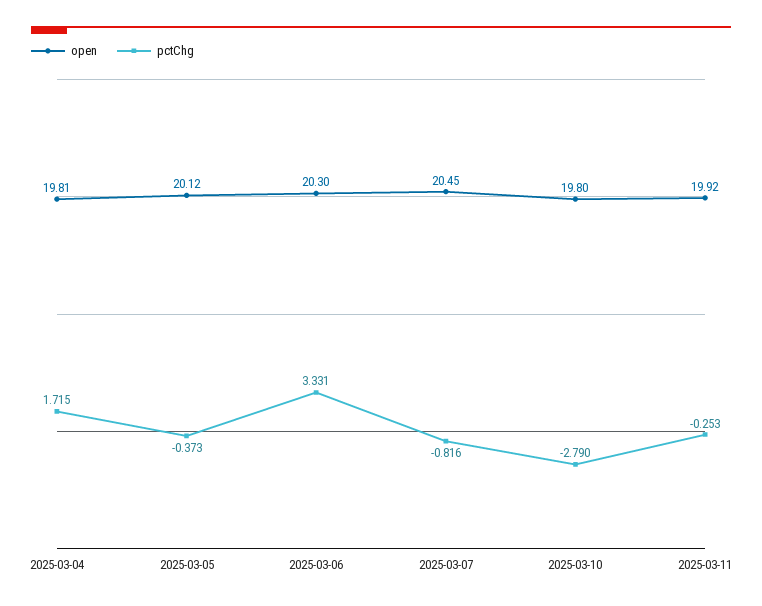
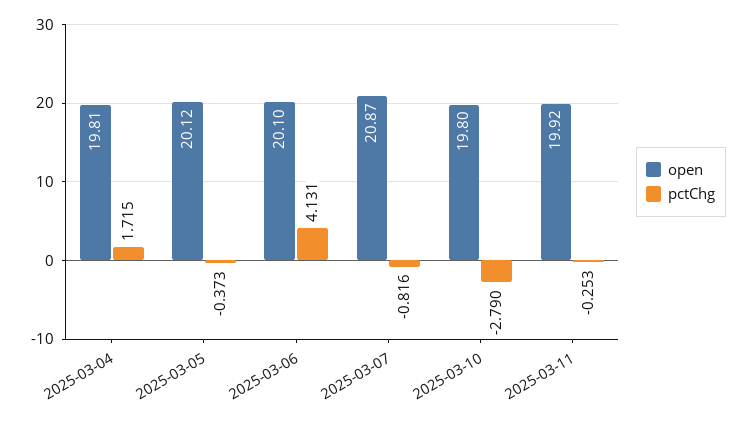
  {
    "open": {
      "2025-03-04": 19.81,
      "2025-03-05": 20.12,
-     "2025-03-06": 20.3,
+     "2025-03-06": 20.1,
-     "2025-03-07": 20.45,
+     "2025-03-07": 20.87,
      "2025-03-10": 19.8,
      "2025-03-11": 19.92
    },
    "pctChg": {
      "2025-03-04": 1.715,
      "2025-03-05": -0.373,
-     "2025-03-06": 3.331,
+     "2025-03-06": 4.131,
      "2025-03-07": -0.816,
      "2025-03-10": -2.79,
      "2025-03-11": -0.253
    }
  }

